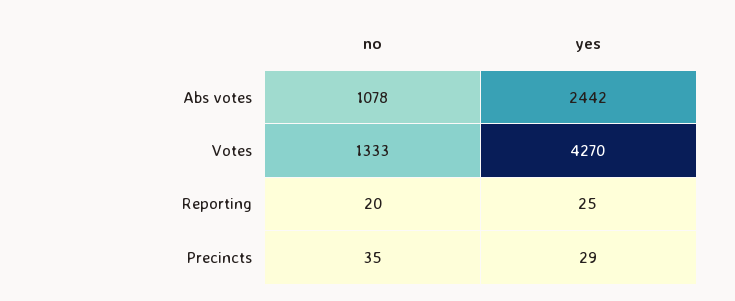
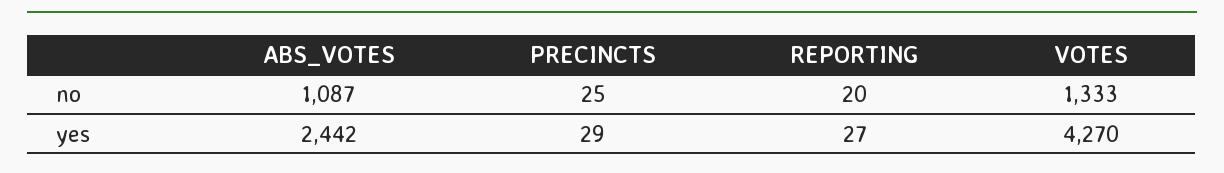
  {
    "no": {
-     "Abs votes": 1078,
+     "Abs votes": 1087,
      "Votes": 1333,
      "Reporting": 20,
-     "Precincts": 35
+     "Precincts": 25
    },
    "yes": {
      "Abs votes": 2442,
      "Votes": 4270,
-     "Reporting": 25,
+     "Reporting": 27,
      "Precincts": 29
    }
  }

